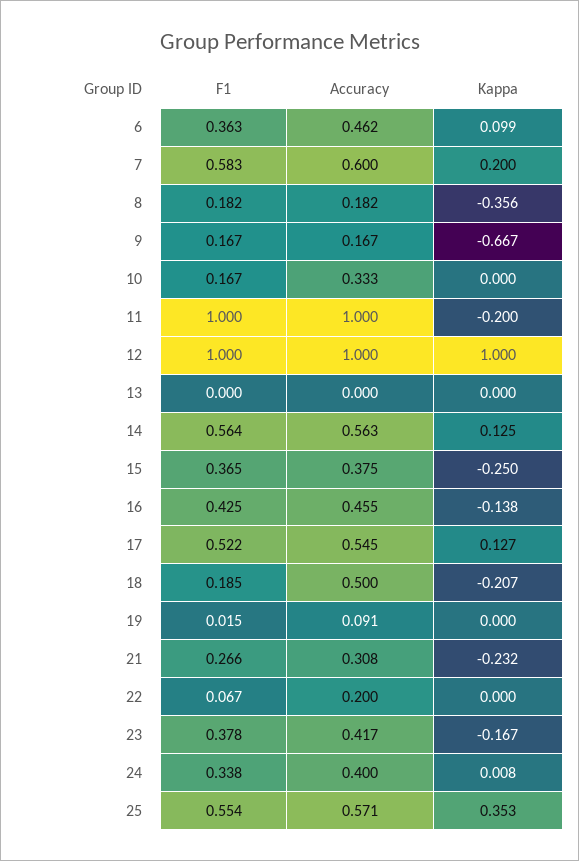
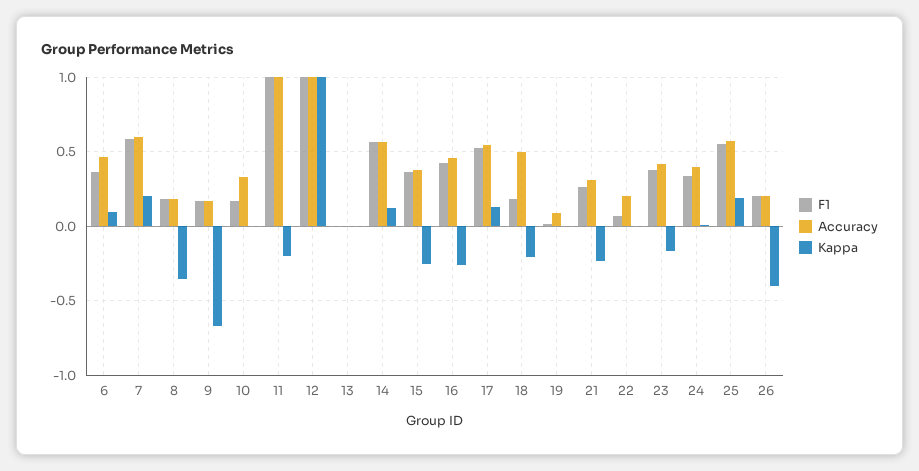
  {
    "F1": {
      "6": 0.363,
      "7": 0.583,
      "8": 0.182,
      "9": 0.167,
      "10": 0.167,
      "11": 1,
      "12": 1,
      "13": 0,
      "14": 0.564,
      "15": 0.365,
      "16": 0.425,
      "17": 0.522,
      "18": 0.185,
      "19": 0.015,
      "21": 0.266,
      "22": 0.067,
      "23": 0.378,
      "24": 0.338,
-     "25": 0.554
+     "25": 0.554,
+     "26": 0.2
    },
    "Accuracy": {
      "6": 0.462,
      "7": 0.6,
      "8": 0.182,
      "9": 0.167,
      "10": 0.333,
      "11": 1,
      "12": 1,
      "13": 0,
      "14": 0.563,
      "15": 0.375,
      "16": 0.455,
      "17": 0.545,
      "18": 0.5,
      "19": 0.091,
      "21": 0.308,
      "22": 0.2,
      "23": 0.417,
      "24": 0.4,
-     "25": 0.571
+     "25": 0.571,
+     "26": 0.2
    },
    "Kappa": {
      "6": 0.099,
      "7": 0.2,
      "8": -0.356,
      "9": -0.667,
      "10": 0,
      "11": -0.2,
      "12": 1,
      "13": 0,
      "14": 0.125,
      "15": -0.25,
-     "16": -0.138,
+     "16": -0.25,
      "17": 0.127,
      "18": -0.207,
      "19": 0,
      "21": -0.232,
      "22": 0,
      "23": -0.167,
      "24": 0.008,
-     "25": 0.353
+     "25": 0.2,
+     "26": -0.4
    }
  }

